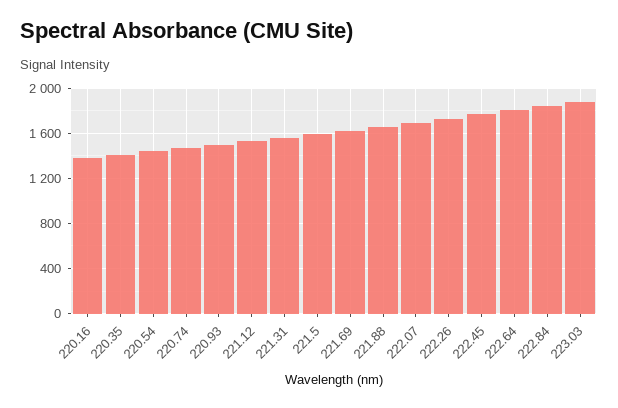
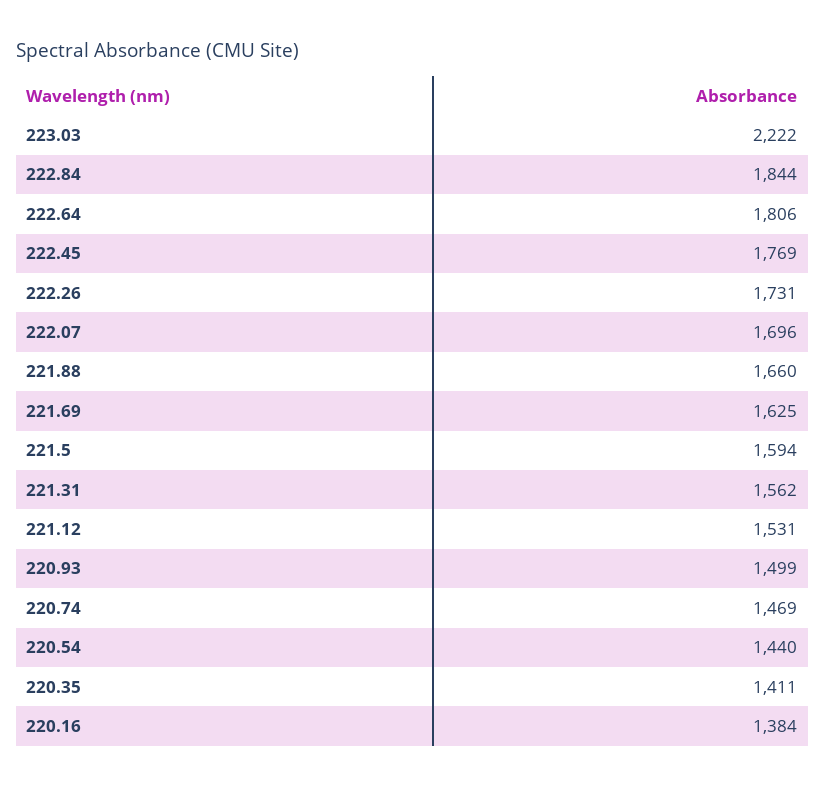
  {
    "220.16": 1384,
    "220.35": 1411,
    "220.54": 1440,
    "220.74": 1469,
    "220.93": 1499,
    "221.12": 1531,
    "221.31": 1562,
    "221.5": 1594,
    "221.69": 1625,
    "221.88": 1660,
    "222.07": 1696,
    "222.26": 1731,
    "222.45": 1769,
    "222.64": 1806,
    "222.84": 1844,
-   "223.03": 1900
+   "223.03": 2222
  }

